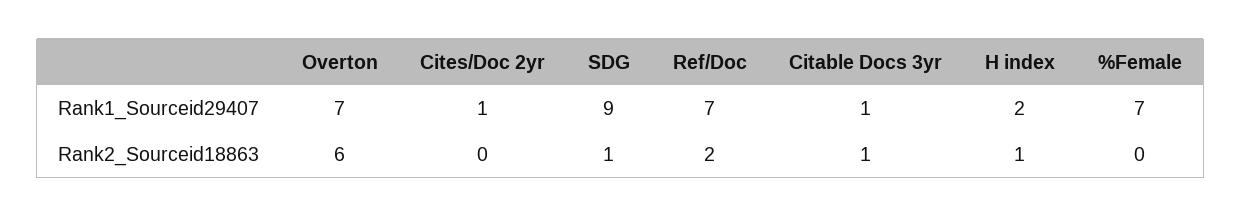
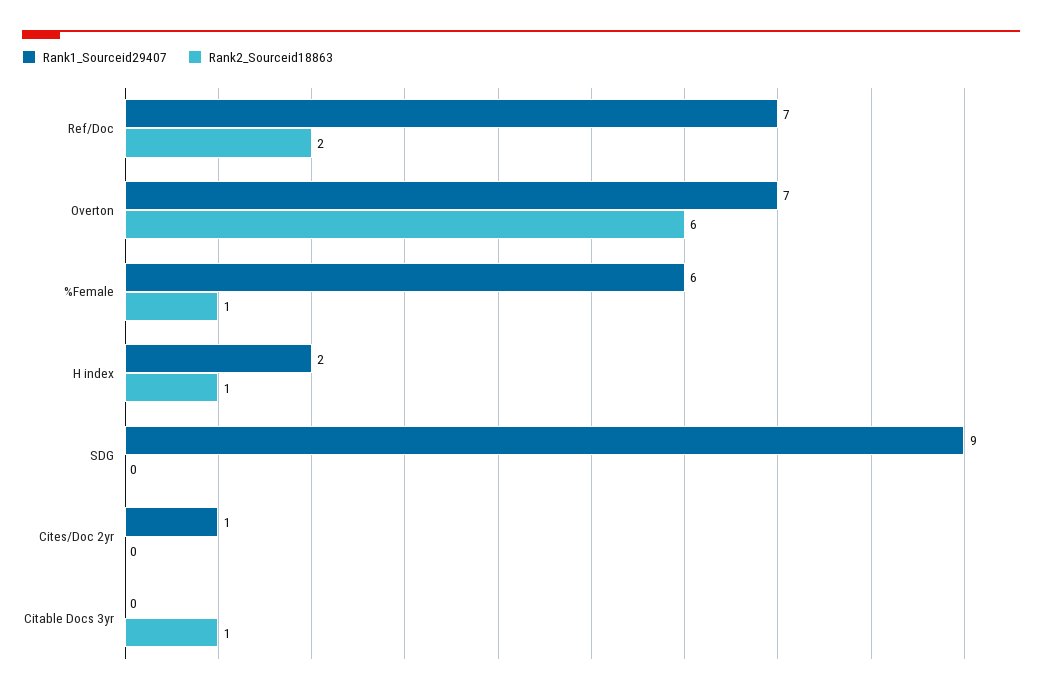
  {
    "Rank1_Sourceid29407": {
      "Overton": 7,
      "Cites/Doc 2yr": 1,
      "SDG": 9,
      "Ref/Doc": 7,
-     "Citable Docs 3yr": 1,
+     "Citable Docs 3yr": 0,
      "H index": 2,
-     "%Female": 7
+     "%Female": 6
    },
    "Rank2_Sourceid18863": {
      "Overton": 6,
      "Cites/Doc 2yr": 0,
-     "SDG": 1,
+     "SDG": 0,
      "Ref/Doc": 2,
      "Citable Docs 3yr": 1,
      "H index": 1,
-     "%Female": 0
+     "%Female": 1
    }
  }

